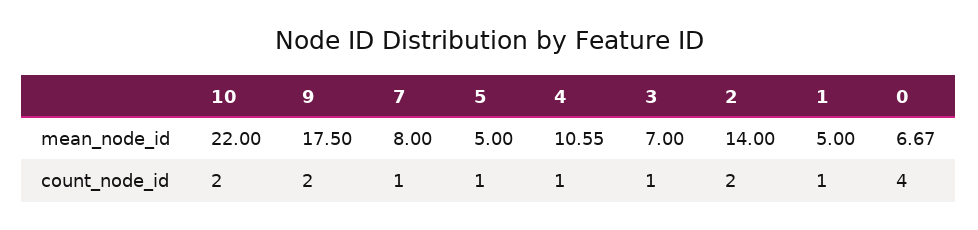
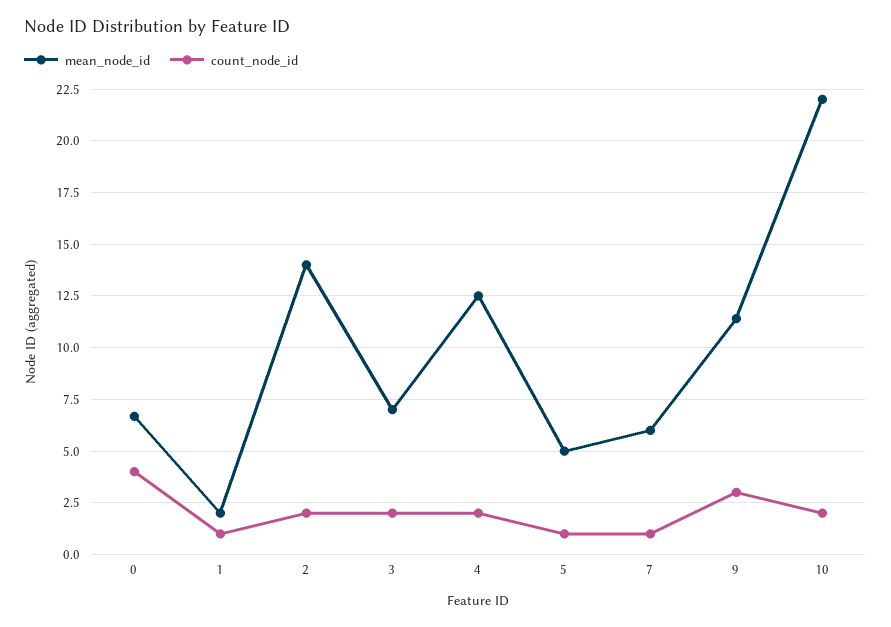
  {
    "mean_node_id": {
      "10": 22,
-     "9": 17.5,
+     "9": 11.5,
-     "7": 8,
+     "7": 6,
      "5": 5,
-     "4": 10.55,
+     "4": 12.5,
      "3": 7,
      "2": 14,
-     "1": 5,
+     "1": 2,
      "0": 6.67
    },
    "count_node_id": {
      "10": 2,
-     "9": 2,
+     "9": 3,
      "7": 1,
      "5": 1,
-     "4": 1,
+     "4": 2,
-     "3": 1,
+     "3": 2,
      "2": 2,
      "1": 1,
      "0": 4
    }
  }

